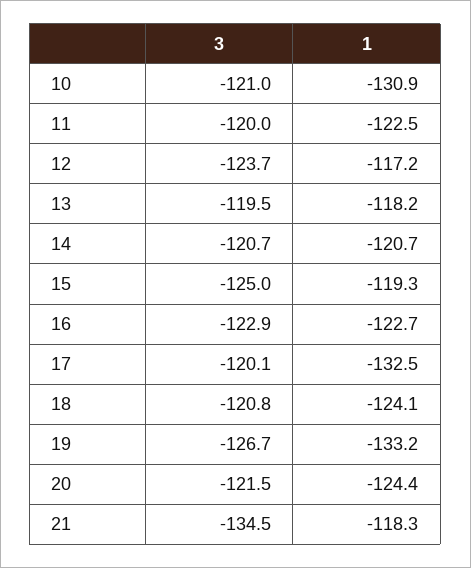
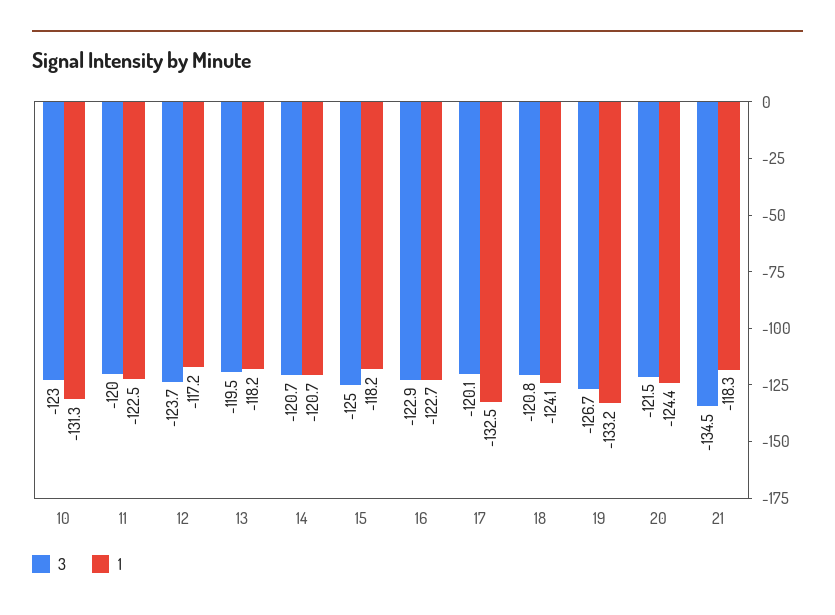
  {
    "3": {
-     "10": -121,
+     "10": -123,
      "11": -120,
      "12": -123.7,
      "13": -119.5,
      "14": -120.7,
      "15": -125,
      "16": -122.9,
      "17": -120.1,
      "18": -120.8,
      "19": -126.7,
      "20": -121.5,
      "21": -134.5
    },
    "1": {
-     "10": -130.9,
+     "10": -131.3,
      "11": -122.5,
      "12": -117.2,
      "13": -118.2,
      "14": -120.7,
-     "15": -119.3,
+     "15": -118.2,
      "16": -122.7,
      "17": -132.5,
      "18": -124.1,
      "19": -133.2,
      "20": -124.4,
      "21": -118.3
    }
  }

